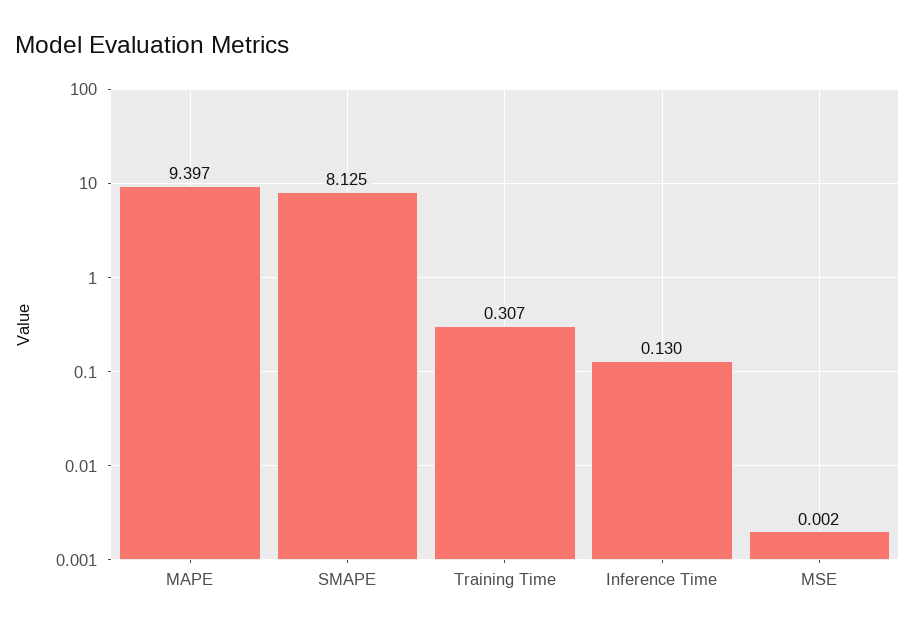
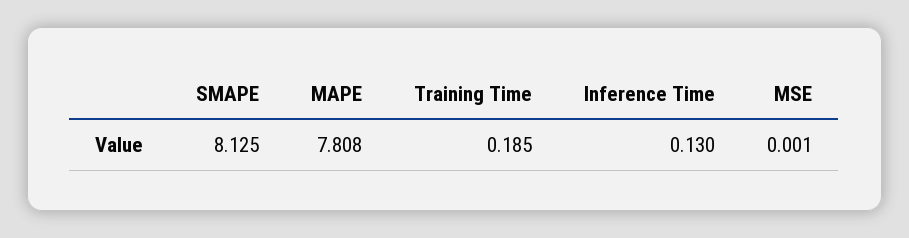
  {
-   "MAPE": 9.397,
+   "MAPE": 7.808,
    "SMAPE": 8.125,
-   "Training Time": 0.307,
+   "Training Time": 0.185,
    "Inference Time": 0.13,
-   "MSE": 0.002
+   "MSE": 0.001
  }

